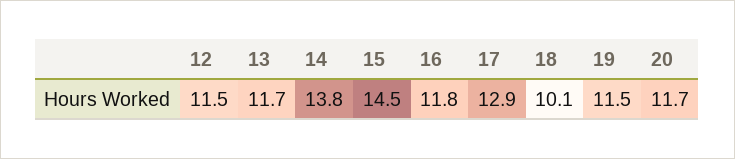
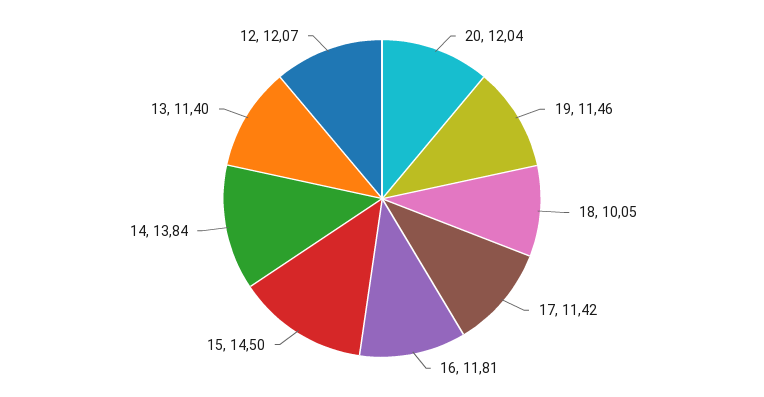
  {
-   "12": 11.5,
+   "12": 12.07,
-   "13": 11.7,
+   "13": 11.4,
    "14": 13.84,
    "15": 14.5,
    "16": 11.81,
-   "17": 12.9,
+   "17": 11.42,
    "18": 10.05,
    "19": 11.46,
-   "20": 11.7
+   "20": 12.04
  }

